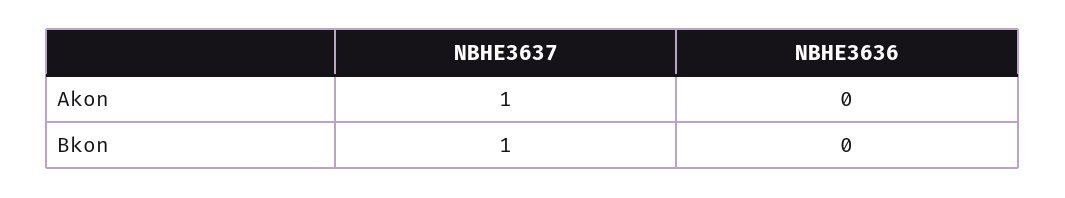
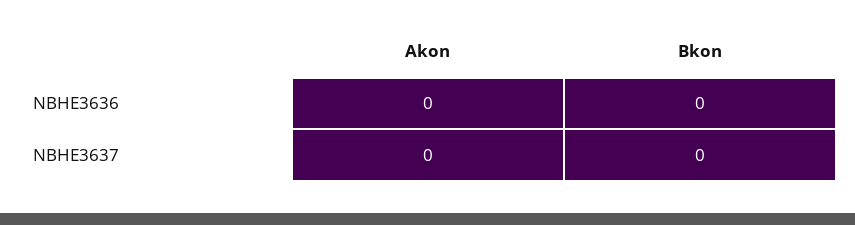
  {
    "NBHE3637": {
-     "Akon": 1,
+     "Akon": 0,
-     "Bkon": 1
+     "Bkon": 0
    },
    "NBHE3636": {
      "Akon": 0,
      "Bkon": 0
    }
  }

